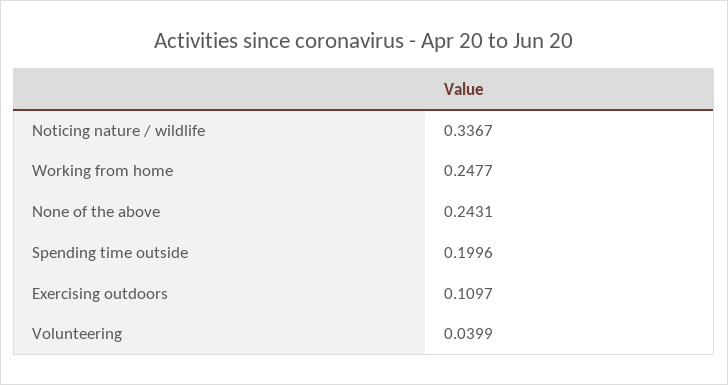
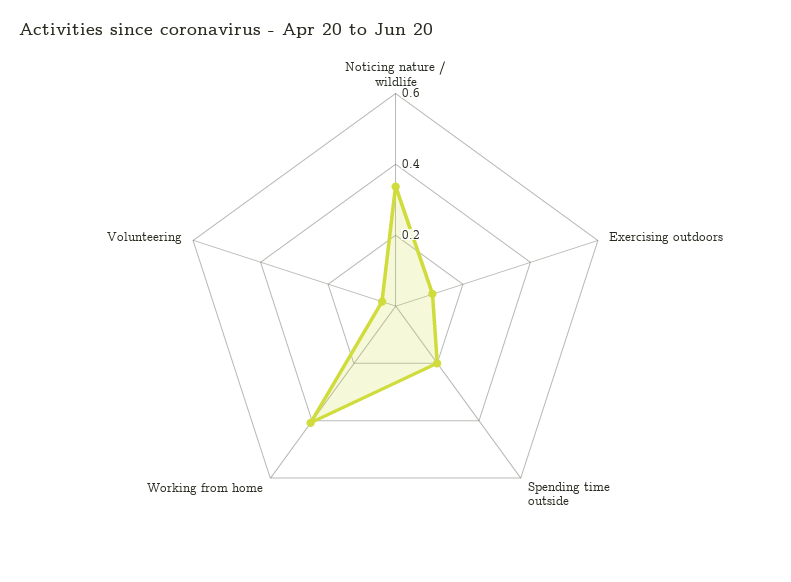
  {
    "Noticing nature / wildlife": 0.3367,
-   "Working from home": 0.2477,
+   "Working from home": 0.4,
-   "None of the above": 0.2431,
    "Spending time outside": 0.1996,
    "Exercising outdoors": 0.1097,
    "Volunteering": 0.0399
  }

